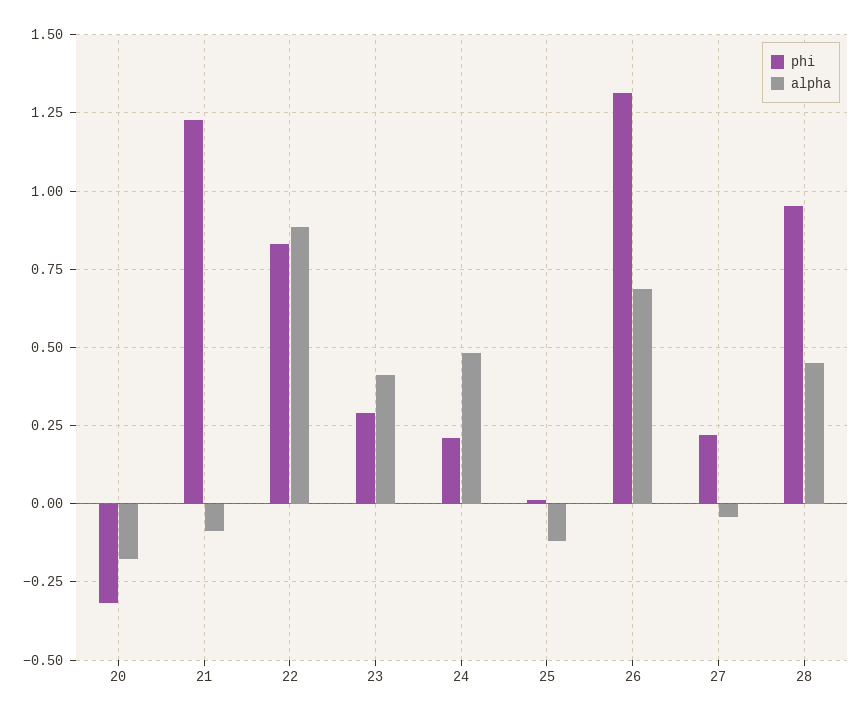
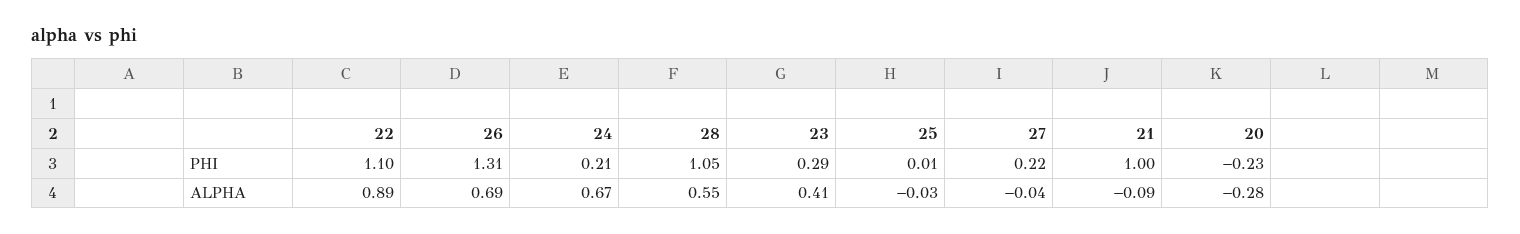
  {
    "phi": {
-     "20": -0.325,
+     "20": -0.23,
-     "21": 1.225,
+     "21": 1,
-     "22": 0.825,
+     "22": 1.1,
      "23": 0.29,
      "24": 0.21,
      "25": 0.01,
      "26": 1.31,
      "27": 0.22,
-     "28": 0.95
+     "28": 1.05
    },
    "alpha": {
-     "20": -0.175,
+     "20": -0.28,
      "21": -0.09,
      "22": 0.89,
      "23": 0.41,
-     "24": 0.475,
+     "24": 0.67,
-     "25": -0.125,
+     "25": -0.03,
      "26": 0.69,
      "27": -0.04,
-     "28": 0.45
+     "28": 0.55
    }
  }

